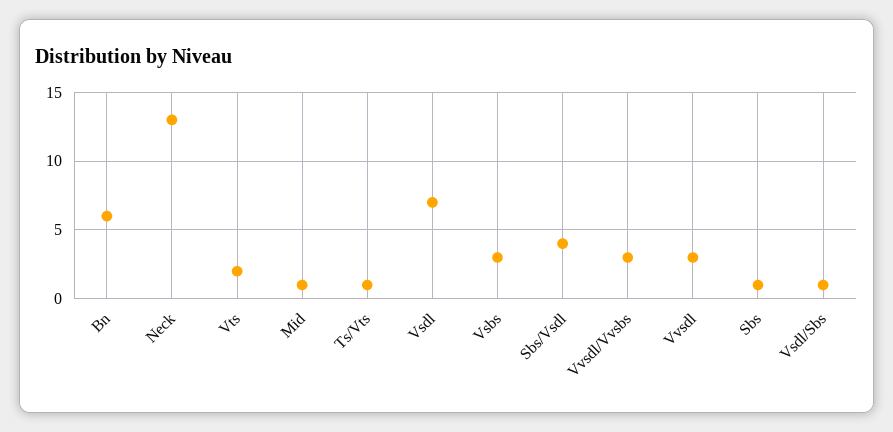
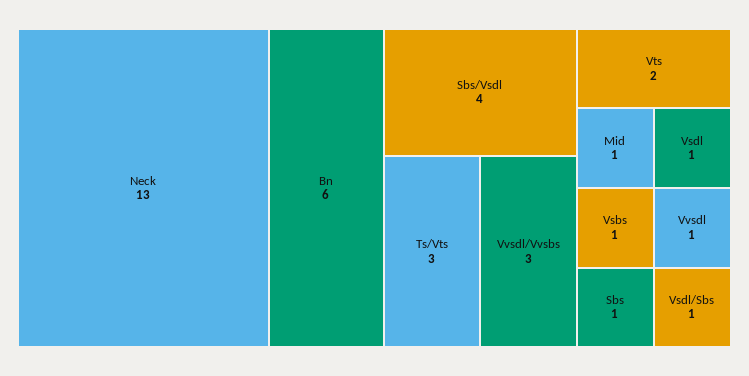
  {
    "Bn": 6,
    "Neck": 13,
    "Vts": 2,
    "Mid": 1,
-   "Ts/Vts": 1,
+   "Ts/Vts": 3,
-   "Vsdl": 7,
+   "Vsdl": 1,
-   "Vsbs": 3,
+   "Vsbs": 1,
    "Sbs/Vsdl": 4,
    "Vvsdl/Vvsbs": 3,
-   "Vvsdl": 3,
+   "Vvsdl": 1,
    "Sbs": 1,
    "Vsdl/Sbs": 1
  }

